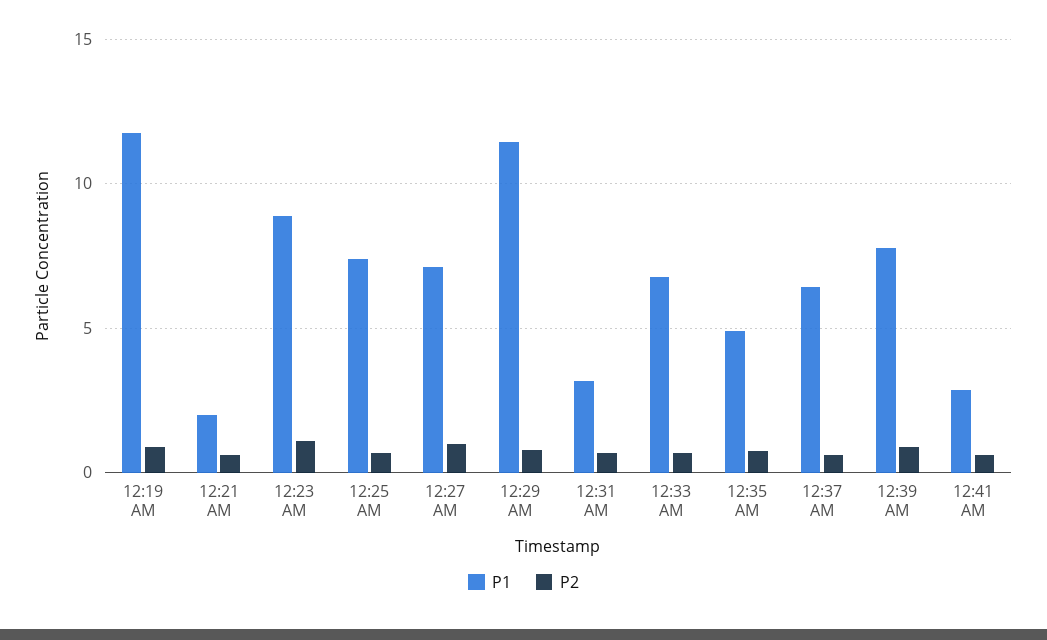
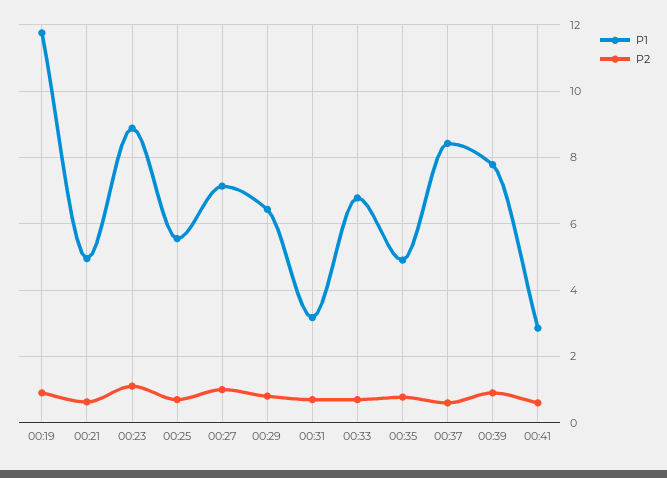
  {
    "P1": {
      "12:19 AM": 11.8,
-     "12:21 AM": 2,
+     "12:21 AM": 5,
      "12:23 AM": 8.8,
-     "12:25 AM": 7.5,
+     "12:25 AM": 5.6,
      "12:27 AM": 7.2,
-     "12:29 AM": 11.5,
+     "12:29 AM": 6.4,
      "12:31 AM": 3.2,
      "12:33 AM": 6.8,
      "12:35 AM": 5,
-     "12:37 AM": 6.5,
+     "12:37 AM": 8.4,
      "12:39 AM": 7.8,
      "12:41 AM": 2.8
    },
    "P2": {
      "12:19 AM": 1,
      "12:21 AM": 0.6,
      "12:23 AM": 1.2,
      "12:25 AM": 0.8,
      "12:27 AM": 1,
      "12:29 AM": 0.8,
      "12:31 AM": 0.8,
      "12:33 AM": 0.8,
      "12:35 AM": 0.8,
      "12:37 AM": 0.6,
      "12:39 AM": 1,
      "12:41 AM": 0.6
    }
  }

